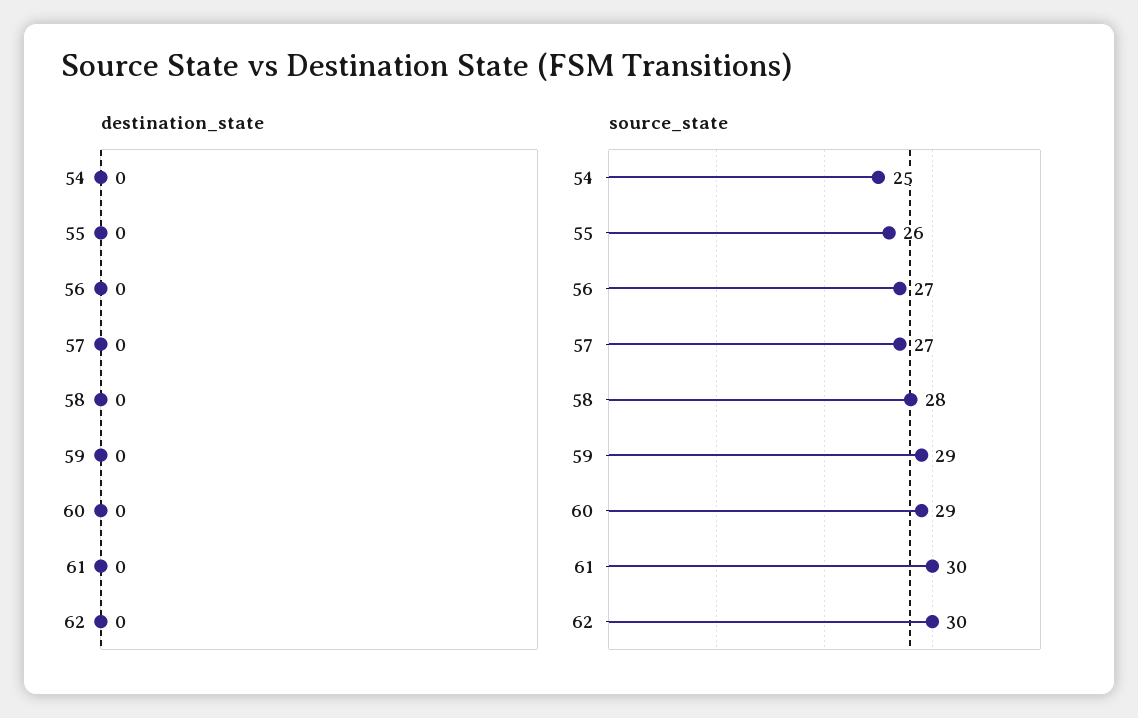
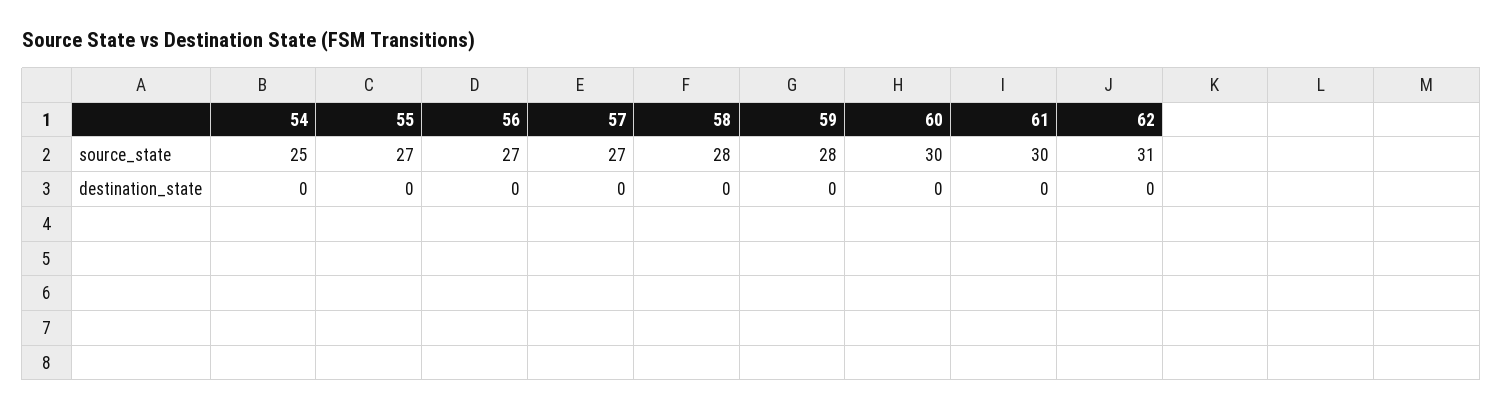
  {
    "destination_state": {
      "54": 0,
      "55": 0,
      "56": 0,
      "57": 0,
      "58": 0,
      "59": 0,
      "60": 0,
      "61": 0,
      "62": 0
    },
    "source_state": {
      "54": 25,
-     "55": 26,
+     "55": 27,
      "56": 27,
      "57": 27,
      "58": 28,
-     "59": 29,
+     "59": 28,
-     "60": 29,
+     "60": 30,
      "61": 30,
-     "62": 30
+     "62": 31
    }
  }

